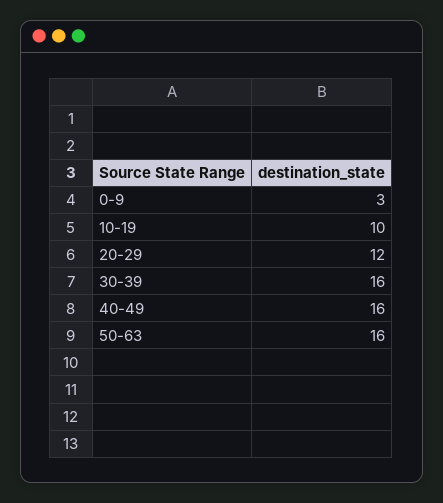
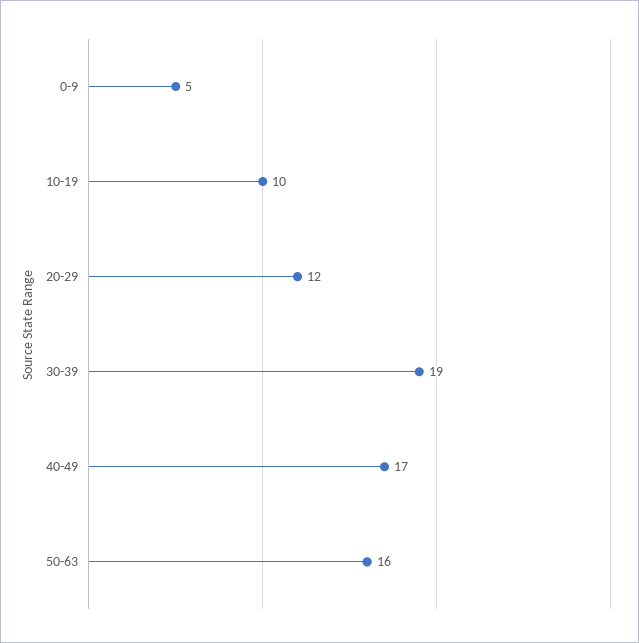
  {
-   "0-9": 3,
+   "0-9": 5,
    "10-19": 10,
    "20-29": 12,
-   "30-39": 16,
+   "30-39": 19,
-   "40-49": 16,
+   "40-49": 17,
    "50-63": 16
  }

